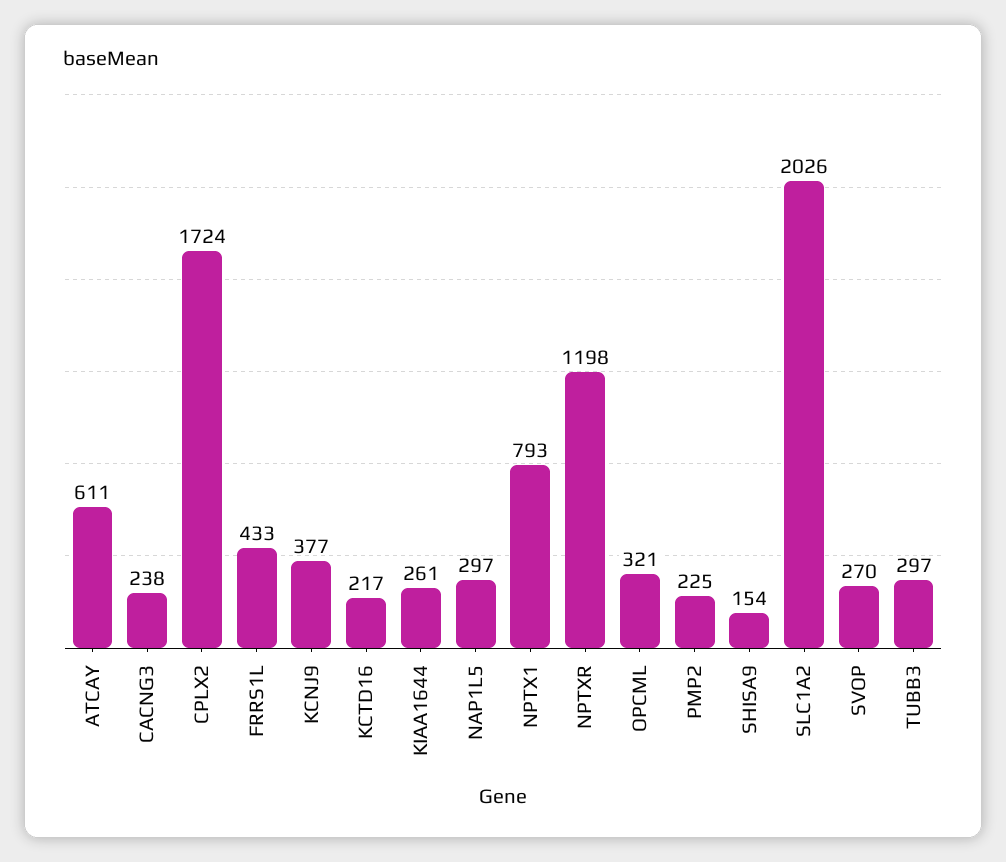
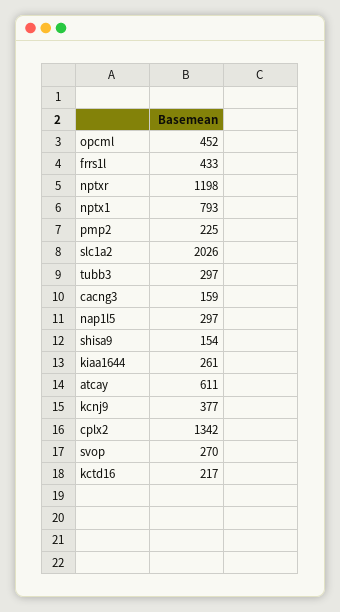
  {
    "ATCAY": 611,
-   "CACNG3": 238,
+   "CACNG3": 159,
-   "CPLX2": 1724,
+   "CPLX2": 1342,
    "FRRS1L": 433,
    "KCNJ9": 377,
    "KCTD16": 217,
    "KIAA1644": 261,
    "NAP1L5": 297,
    "NPTX1": 793,
    "NPTXR": 1198,
-   "OPCML": 321,
+   "OPCML": 452,
    "PMP2": 225,
    "SHISA9": 154,
    "SLC1A2": 2026,
    "SVOP": 270,
    "TUBB3": 297
  }

